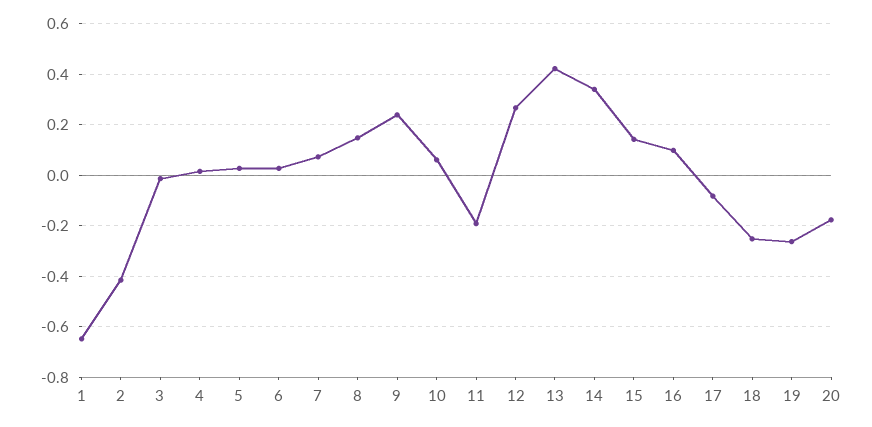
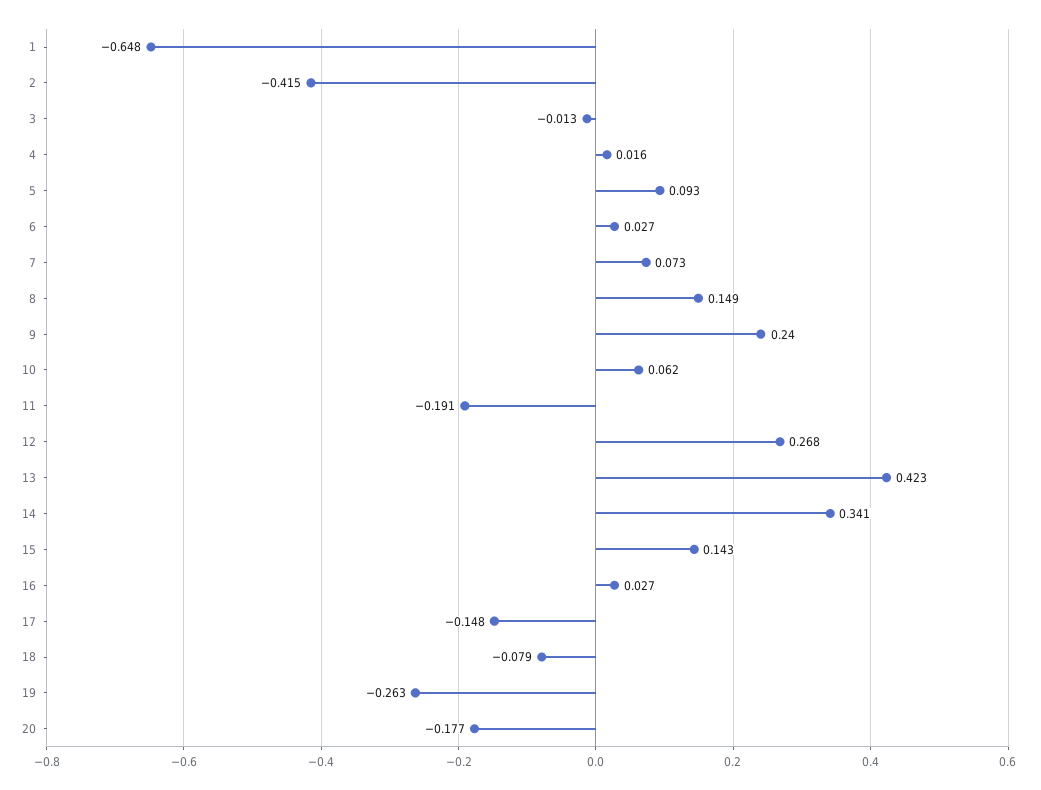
  {
    "1": -0.648,
    "2": -0.415,
    "3": -0.013,
    "4": 0.016,
-   "5": 0.025,
+   "5": 0.093,
    "6": 0.027,
    "7": 0.073,
    "8": 0.149,
    "9": 0.24,
    "10": 0.062,
    "11": -0.191,
    "12": 0.268,
    "13": 0.423,
    "14": 0.341,
    "15": 0.143,
-   "16": 0.1,
+   "16": 0.027,
-   "17": -0.075,
+   "17": -0.148,
-   "18": -0.25,
+   "18": -0.079,
    "19": -0.263,
    "20": -0.177
  }

